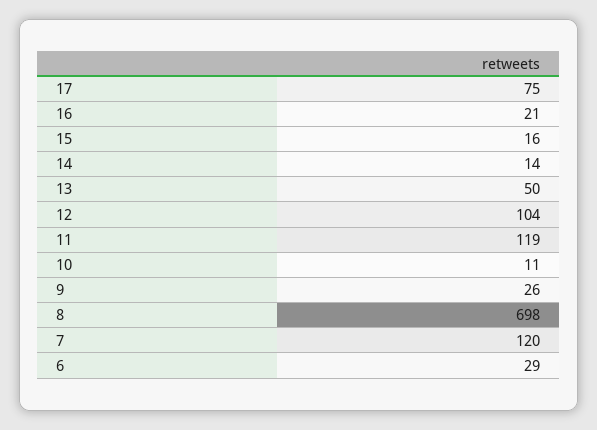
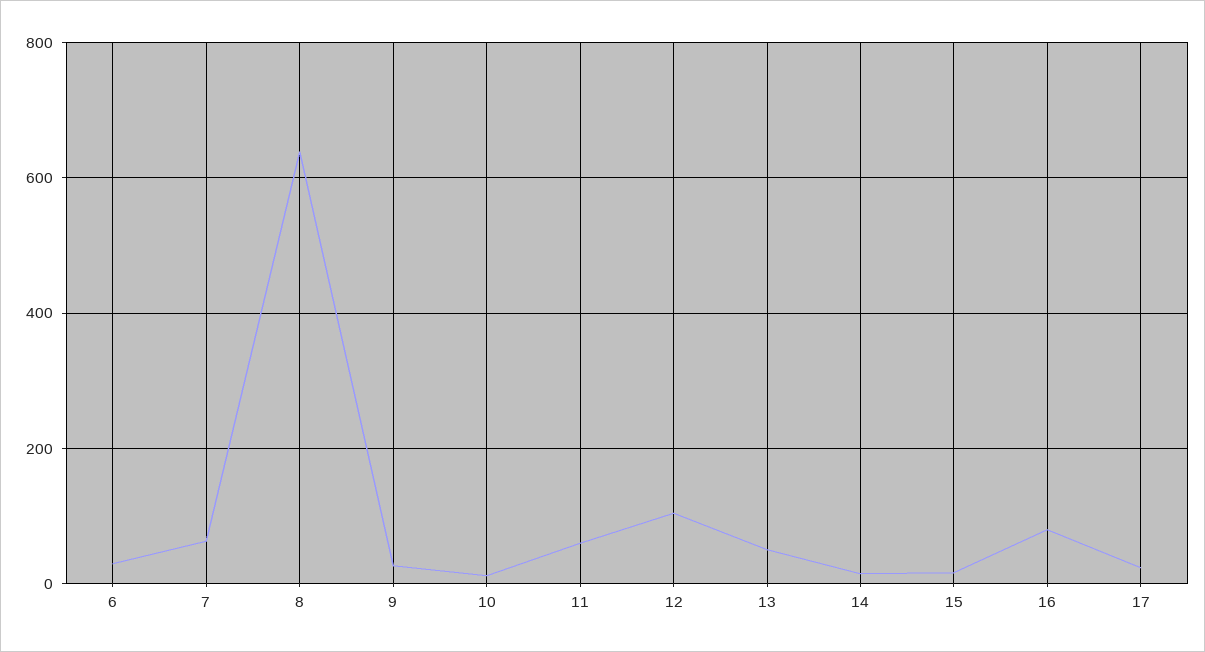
  {
-   "17": 75,
+   "17": 20,
-   "16": 21,
+   "16": 80,
    "15": 16,
    "14": 14,
    "13": 50,
    "12": 104,
-   "11": 119,
+   "11": 60,
    "10": 11,
    "9": 26,
-   "8": 698,
+   "8": 640,
-   "7": 120,
+   "7": 60,
    "6": 29
  }

